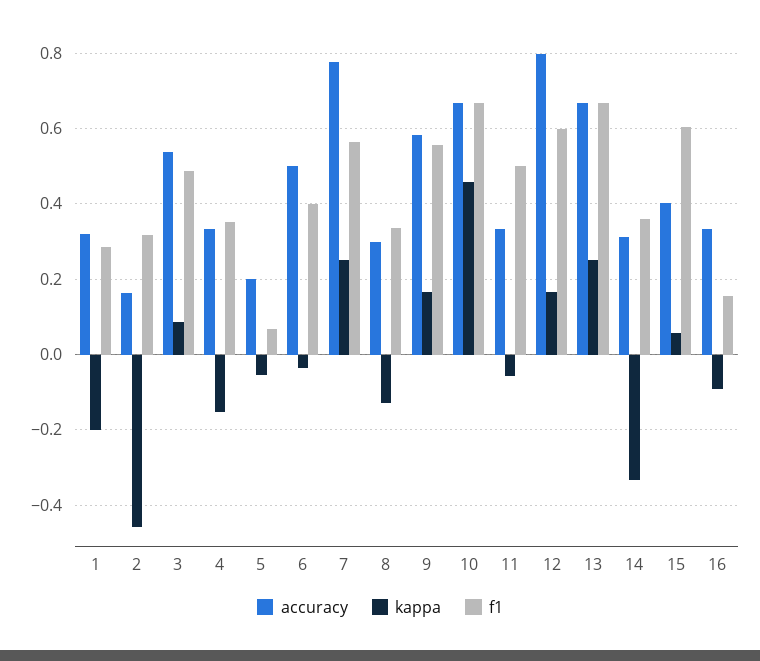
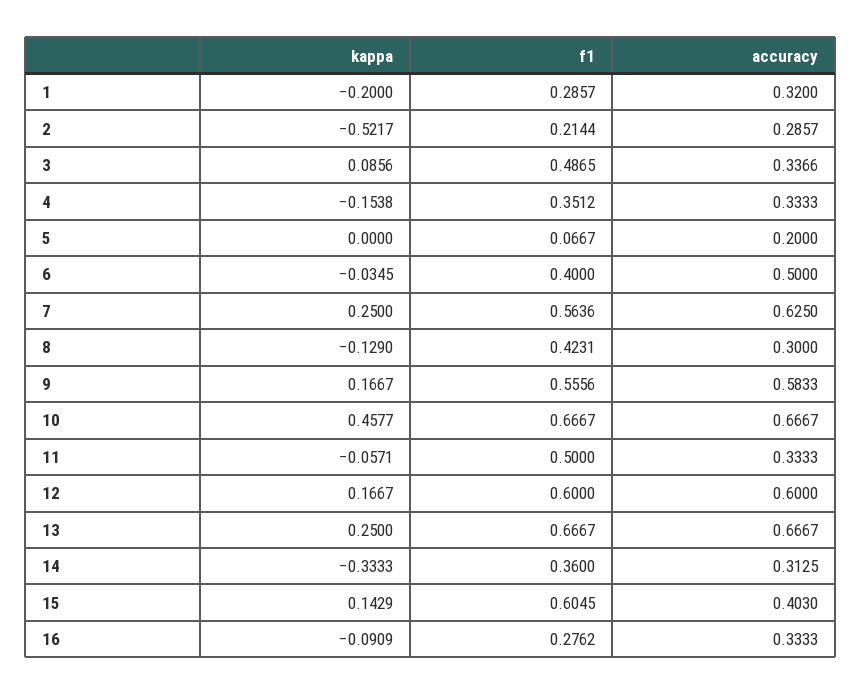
  {
    "accuracy": {
      "1": 0.32,
-     "2": 0.16,
+     "2": 0.2857,
-     "3": 0.54,
+     "3": 0.3366,
      "4": 0.3333,
      "5": 0.2,
      "6": 0.5,
-     "7": 0.78,
+     "7": 0.625,
      "8": 0.3,
      "9": 0.5833,
      "10": 0.6667,
      "11": 0.3333,
-     "12": 0.8,
+     "12": 0.6,
      "13": 0.6667,
      "14": 0.3125,
      "15": 0.403,
      "16": 0.3333
    },
    "kappa": {
      "1": -0.2,
-     "2": -0.46,
+     "2": -0.5217,
      "3": 0.0856,
      "4": -0.1538,
-     "5": -0.06,
+     "5": 0,
      "6": -0.0345,
      "7": 0.25,
      "8": -0.129,
      "9": 0.1667,
      "10": 0.4577,
      "11": -0.0571,
      "12": 0.1667,
      "13": 0.25,
      "14": -0.3333,
-     "15": 0.06,
+     "15": 0.1429,
      "16": -0.0909
    },
    "f1": {
      "1": 0.2857,
-     "2": 0.32,
+     "2": 0.2144,
      "3": 0.4865,
      "4": 0.3512,
      "5": 0.0667,
      "6": 0.4,
      "7": 0.5636,
-     "8": 0.34,
+     "8": 0.4231,
      "9": 0.5556,
      "10": 0.6667,
      "11": 0.5,
      "12": 0.6,
      "13": 0.6667,
      "14": 0.36,
      "15": 0.6045,
-     "16": 0.16
+     "16": 0.2762
    }
  }

